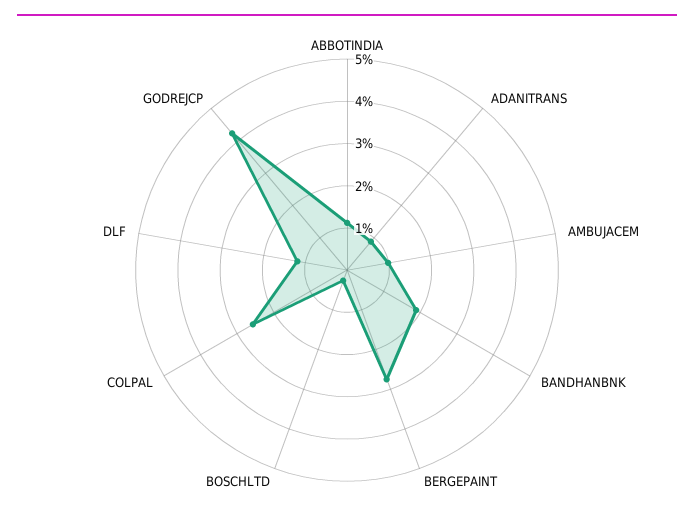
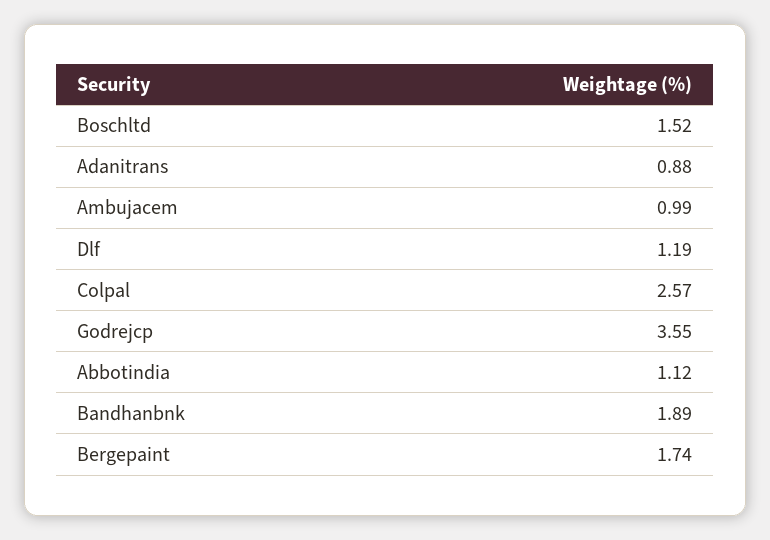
  {
    "ABBOTINDIA": 1.12,
    "ADANITRANS": 0.88,
    "AMBUJACEM": 0.99,
    "BANDHANBNK": 1.89,
-   "BERGEPAINT": 2.8,
+   "BERGEPAINT": 1.74,
-   "BOSCHLTD": 0.2,
+   "BOSCHLTD": 1.52,
    "COLPAL": 2.57,
    "DLF": 1.19,
-   "GODREJCP": 4.2
+   "GODREJCP": 3.55
  }

